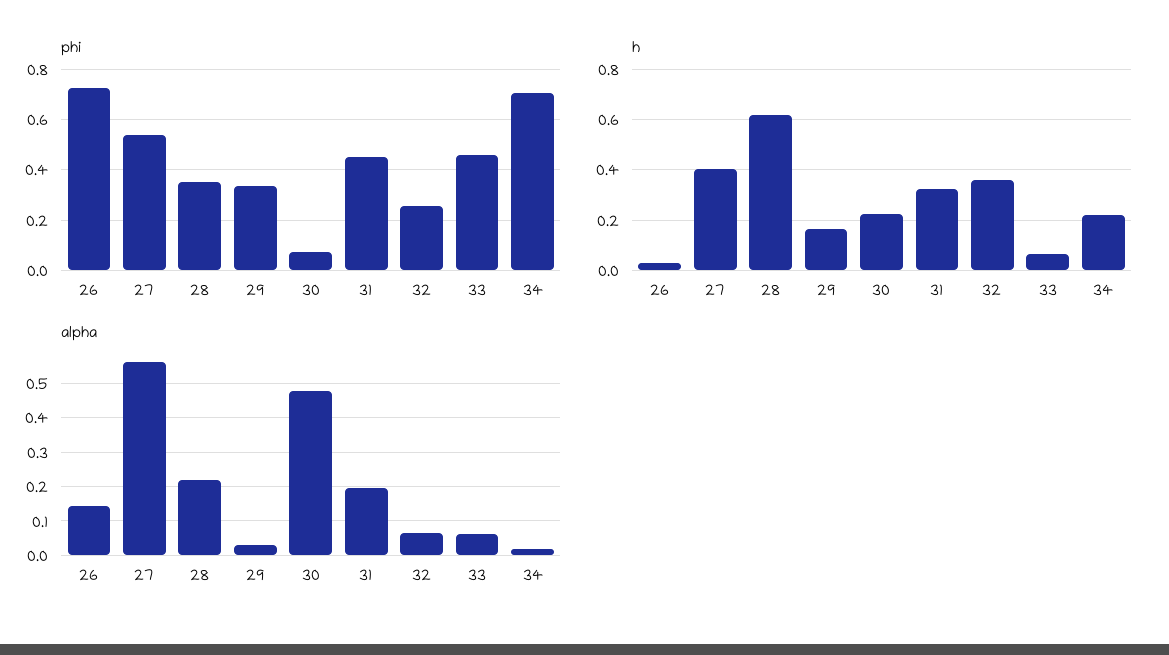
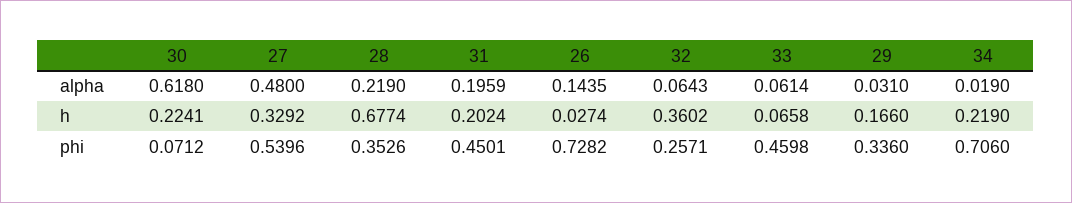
  {
    "phi": {
      "26": 0.7282,
      "27": 0.5396,
      "28": 0.3526,
      "29": 0.336,
      "30": 0.0712,
      "31": 0.4501,
      "32": 0.2571,
      "33": 0.4598,
      "34": 0.706
    },
    "h": {
      "26": 0.0274,
-     "27": 0.4,
+     "27": 0.3292,
-     "28": 0.625,
+     "28": 0.6774,
      "29": 0.166,
      "30": 0.2241,
-     "31": 0.325,
+     "31": 0.2024,
      "32": 0.3602,
      "33": 0.0658,
      "34": 0.219
    },
    "alpha": {
      "26": 0.1435,
-     "27": 0.56,
+     "27": 0.48,
      "28": 0.219,
      "29": 0.031,
-     "30": 0.48,
+     "30": 0.618,
      "31": 0.1959,
      "32": 0.0643,
      "33": 0.0614,
      "34": 0.019
    }
  }

